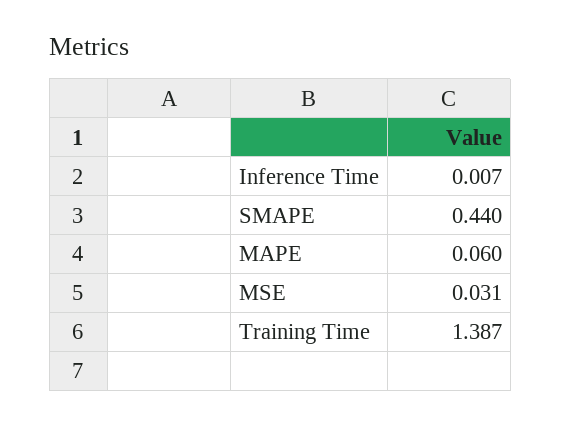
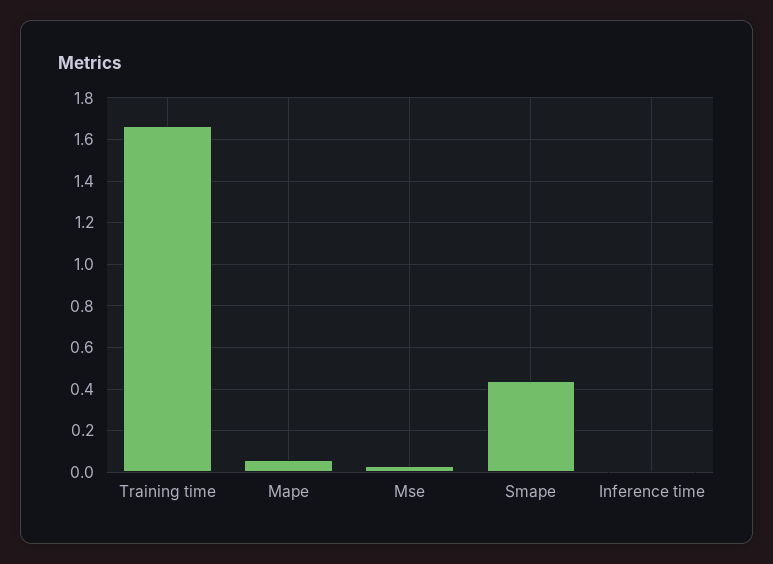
  {
    "Inference Time": 0.007,
    "SMAPE": 0.44,
    "MAPE": 0.06,
    "MSE": 0.031,
-   "Training Time": 1.387
+   "Training Time": 1.65
  }

